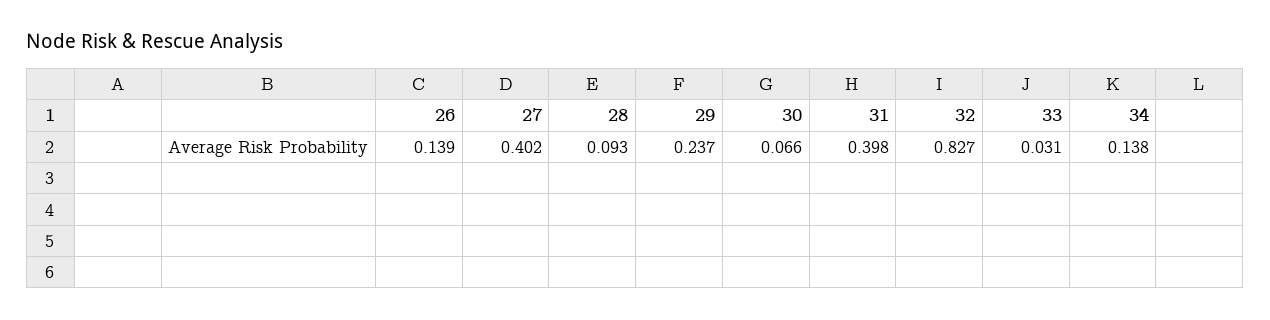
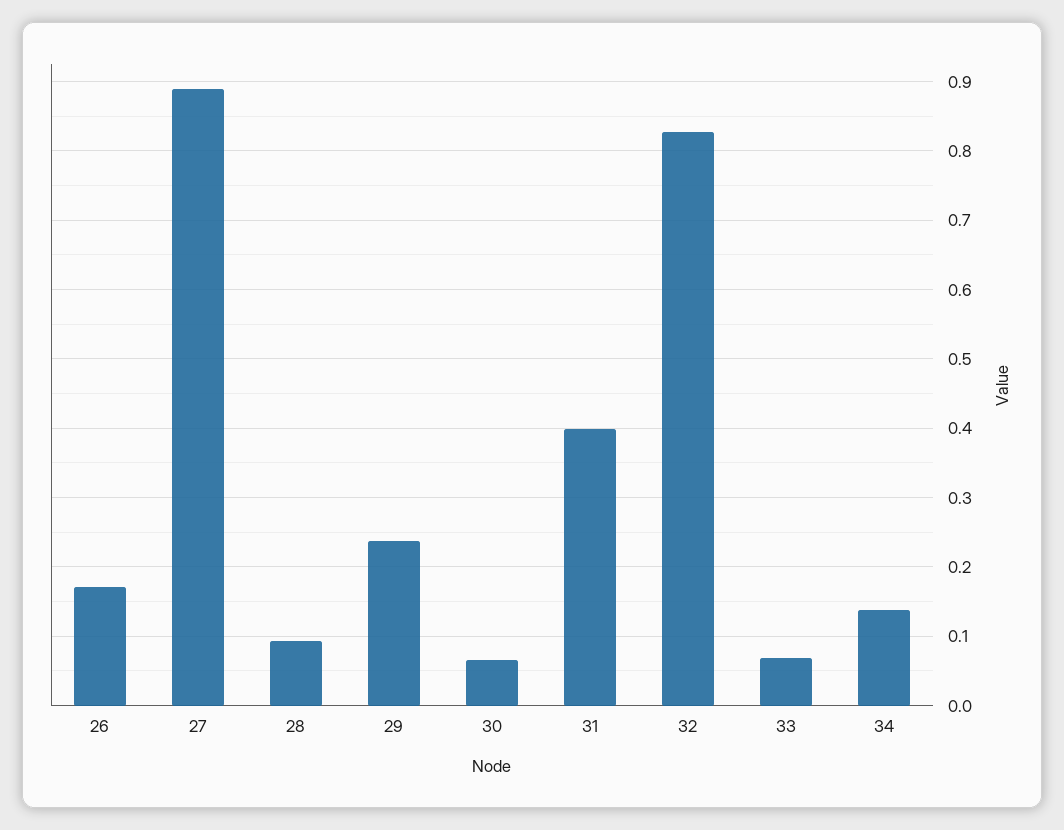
  {
-   "26": 0.139,
+   "26": 0.17,
-   "27": 0.402,
+   "27": 0.89,
    "28": 0.093,
    "29": 0.237,
    "30": 0.066,
    "31": 0.398,
    "32": 0.827,
-   "33": 0.031,
+   "33": 0.07,
    "34": 0.138
  }

